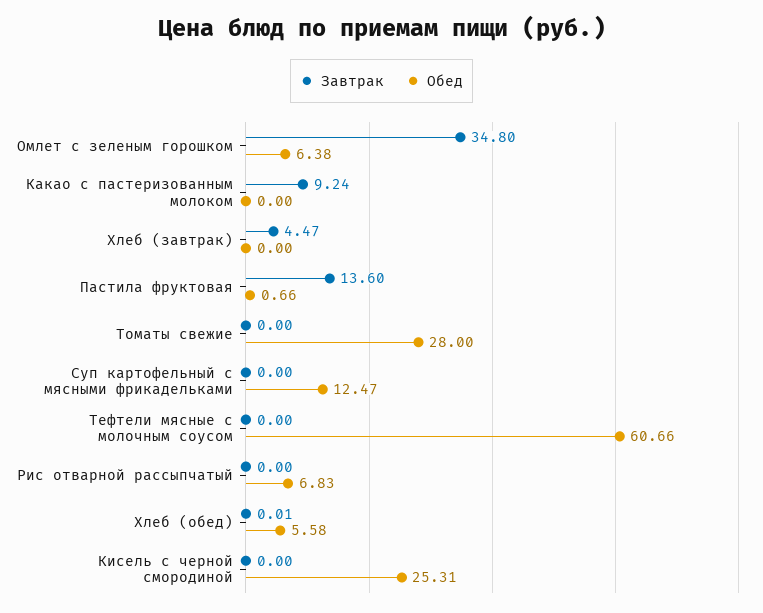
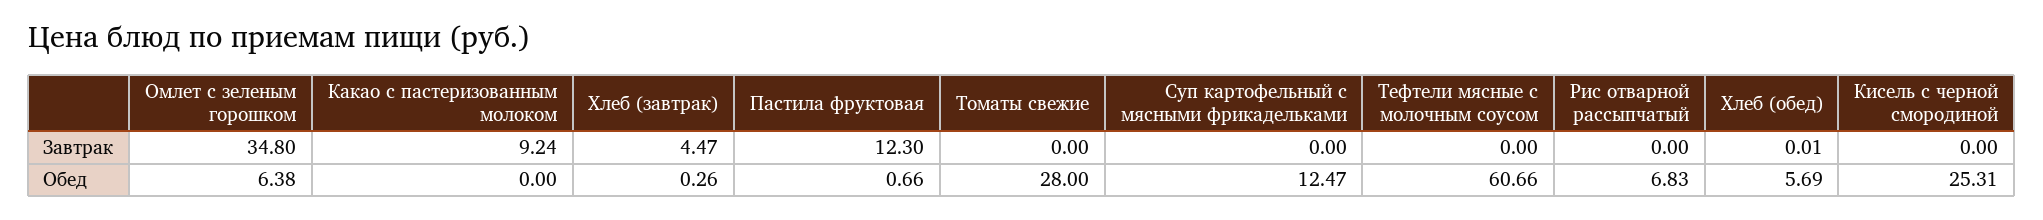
  {
    "Завтрак": {
      "Омлет с зеленым горошком": 34.8,
      "Какао с пастеризованным молоком": 9.24,
      "Хлеб (завтрак)": 4.47,
-     "Пастила фруктовая": 13.6,
+     "Пастила фруктовая": 12.3,
      "Томаты свежие": 0,
      "Суп картофельный с мясными фрикадельками": 0,
      "Тефтели мясные с молочным соусом": 0,
      "Рис отварной рассыпчатый": 0,
      "Хлеб (обед)": 0.01,
      "Кисель с черной смородиной": 0
    },
    "Обед": {
      "Омлет с зеленым горошком": 6.38,
      "Какао с пастеризованным молоком": 0,
-     "Хлеб (завтрак)": 0,
+     "Хлеб (завтрак)": 0.26,
      "Пастила фруктовая": 0.66,
      "Томаты свежие": 28,
      "Суп картофельный с мясными фрикадельками": 12.47,
      "Тефтели мясные с молочным соусом": 60.66,
      "Рис отварной рассыпчатый": 6.83,
-     "Хлеб (обед)": 5.58,
+     "Хлеб (обед)": 5.69,
      "Кисель с черной смородиной": 25.31
    }
  }

